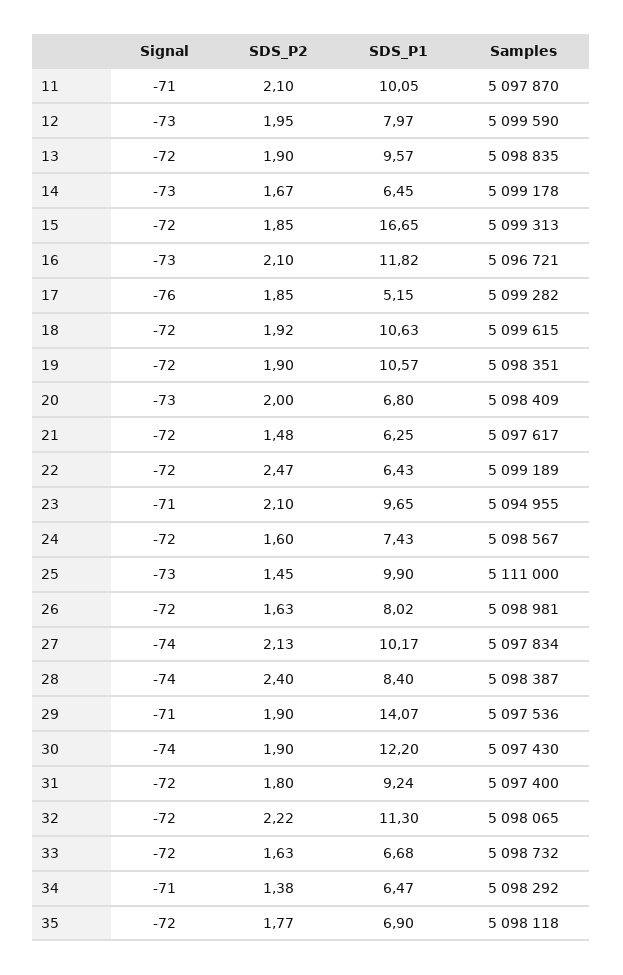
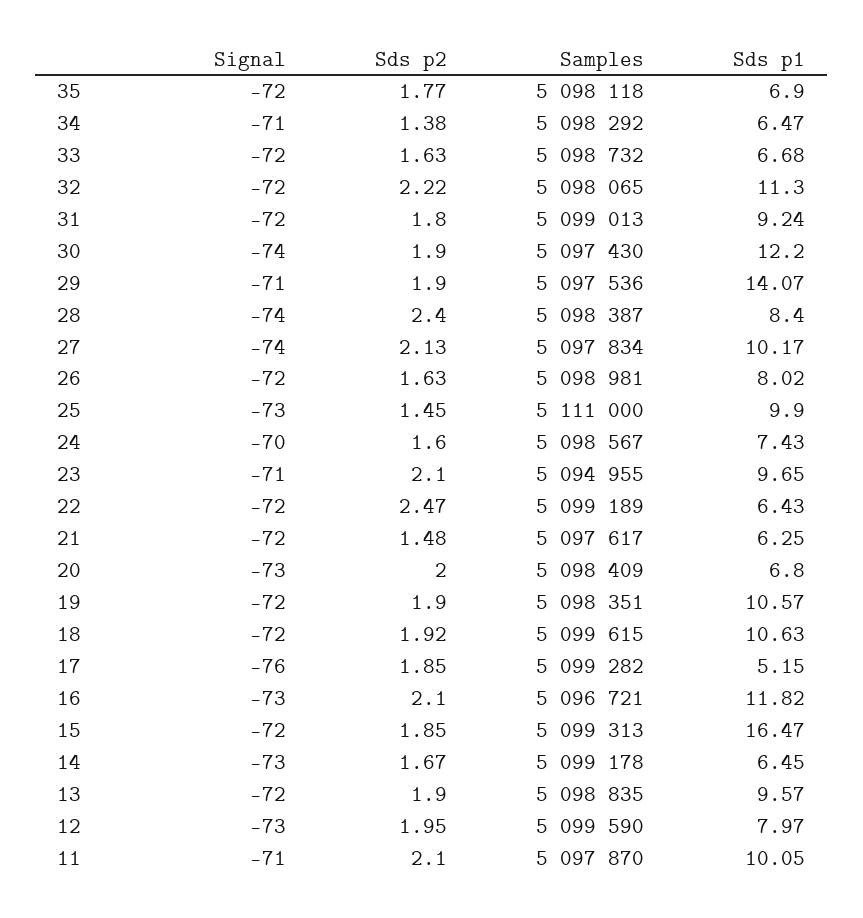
  {
    "Signal": {
      "11": -71,
      "12": -73,
      "13": -72,
      "14": -73,
      "15": -72,
      "16": -73,
      "17": -76,
      "18": -72,
      "19": -72,
      "20": -73,
      "21": -72,
      "22": -72,
      "23": -71,
-     "24": -72,
+     "24": -70,
      "25": -73,
      "26": -72,
      "27": -74,
      "28": -74,
      "29": -71,
      "30": -74,
      "31": -72,
      "32": -72,
      "33": -72,
      "34": -71,
      "35": -72
    },
    "SDS_P2": {
      "11": 2.1,
      "12": 1.95,
      "13": 1.9,
      "14": 1.67,
      "15": 1.85,
      "16": 2.1,
      "17": 1.85,
      "18": 1.92,
      "19": 1.9,
      "20": 2,
      "21": 1.48,
      "22": 2.47,
      "23": 2.1,
      "24": 1.6,
      "25": 1.45,
      "26": 1.63,
      "27": 2.13,
      "28": 2.4,
      "29": 1.9,
      "30": 1.9,
      "31": 1.8,
      "32": 2.22,
      "33": 1.63,
      "34": 1.38,
      "35": 1.77
    },
    "SDS_P1": {
      "11": 10.05,
      "12": 7.97,
      "13": 9.57,
      "14": 6.45,
-     "15": 16.65,
+     "15": 16.47,
      "16": 11.82,
      "17": 5.15,
      "18": 10.63,
      "19": 10.57,
      "20": 6.8,
      "21": 6.25,
      "22": 6.43,
      "23": 9.65,
      "24": 7.43,
      "25": 9.9,
      "26": 8.02,
      "27": 10.17,
      "28": 8.4,
      "29": 14.07,
      "30": 12.2,
      "31": 9.24,
      "32": 11.3,
      "33": 6.68,
      "34": 6.47,
      "35": 6.9
    },
    "Samples": {
      "11": 5097870,
      "12": 5099590,
      "13": 5098835,
      "14": 5099178,
      "15": 5099313,
      "16": 5096721,
      "17": 5099282,
      "18": 5099615,
      "19": 5098351,
      "20": 5098409,
      "21": 5097617,
      "22": 5099189,
      "23": 5094955,
      "24": 5098567,
      "25": 5111000,
      "26": 5098981,
      "27": 5097834,
      "28": 5098387,
      "29": 5097536,
      "30": 5097430,
-     "31": 5097400,
+     "31": 5099013,
      "32": 5098065,
      "33": 5098732,
      "34": 5098292,
      "35": 5098118
    }
  }

